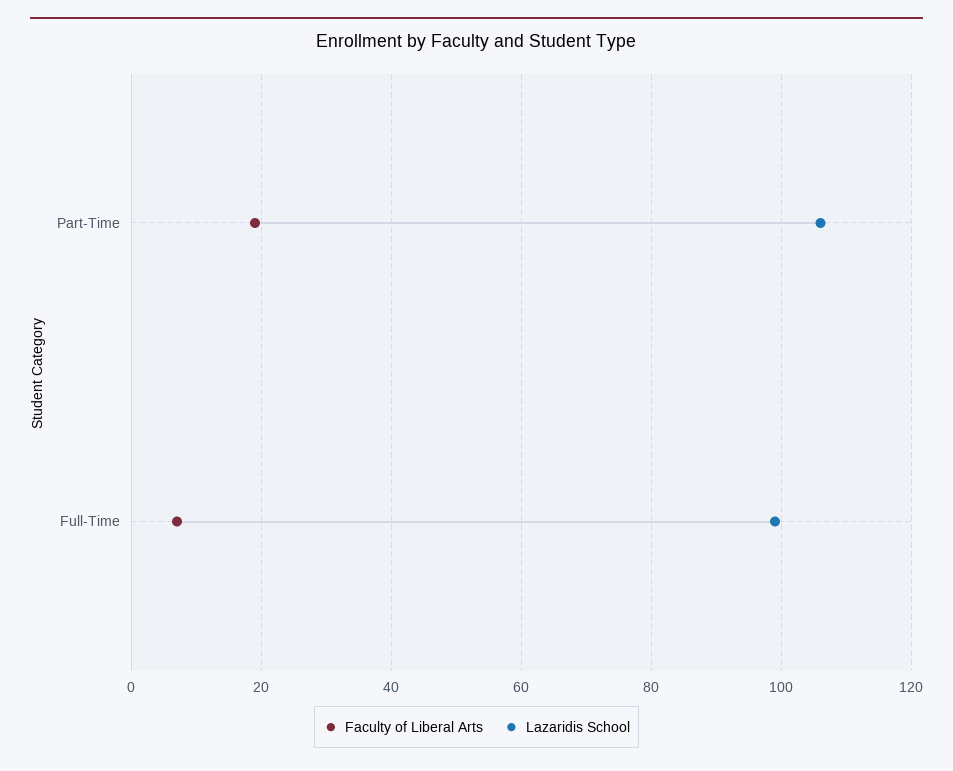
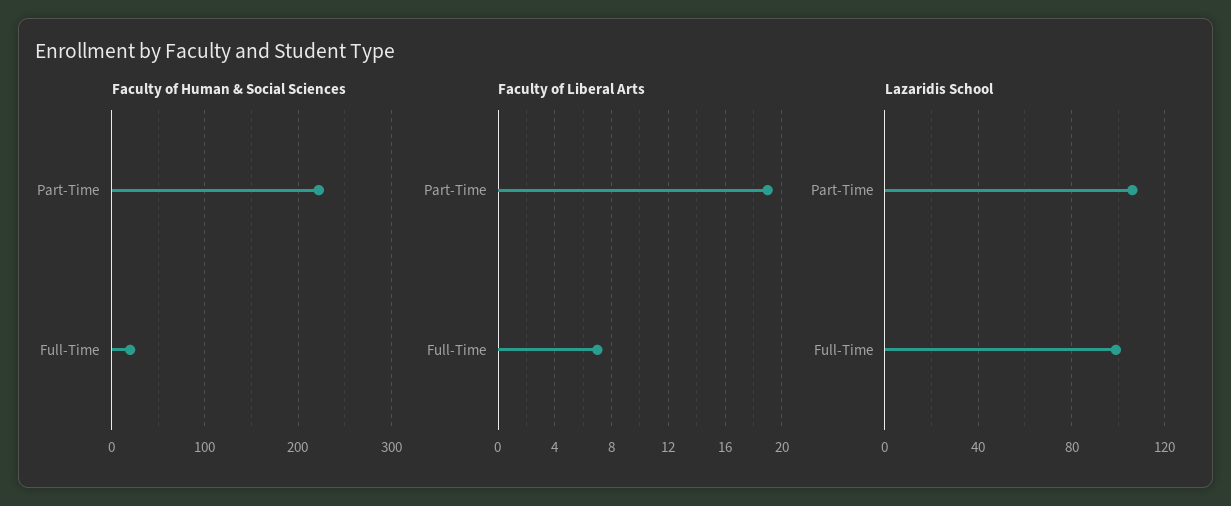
  {
    "Faculty of Liberal Arts": {
      "Part-Time": 19,
      "Full-Time": 7
    },
    "Lazaridis School": {
      "Part-Time": 105,
      "Full-Time": 100
-   }
+   },
+   "Faculty of Human & Social Sciences": {
+     "Part-Time": 220,
+     "Full-Time": 20
+   }
  }

